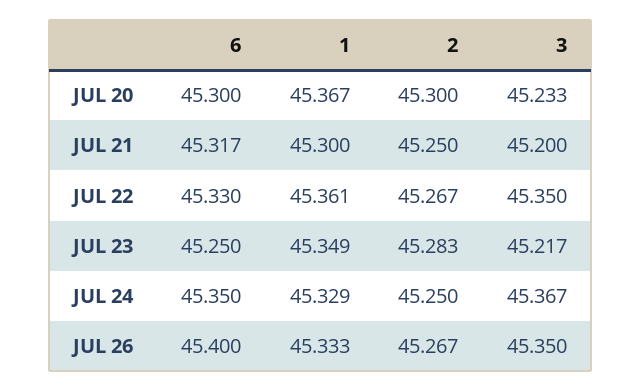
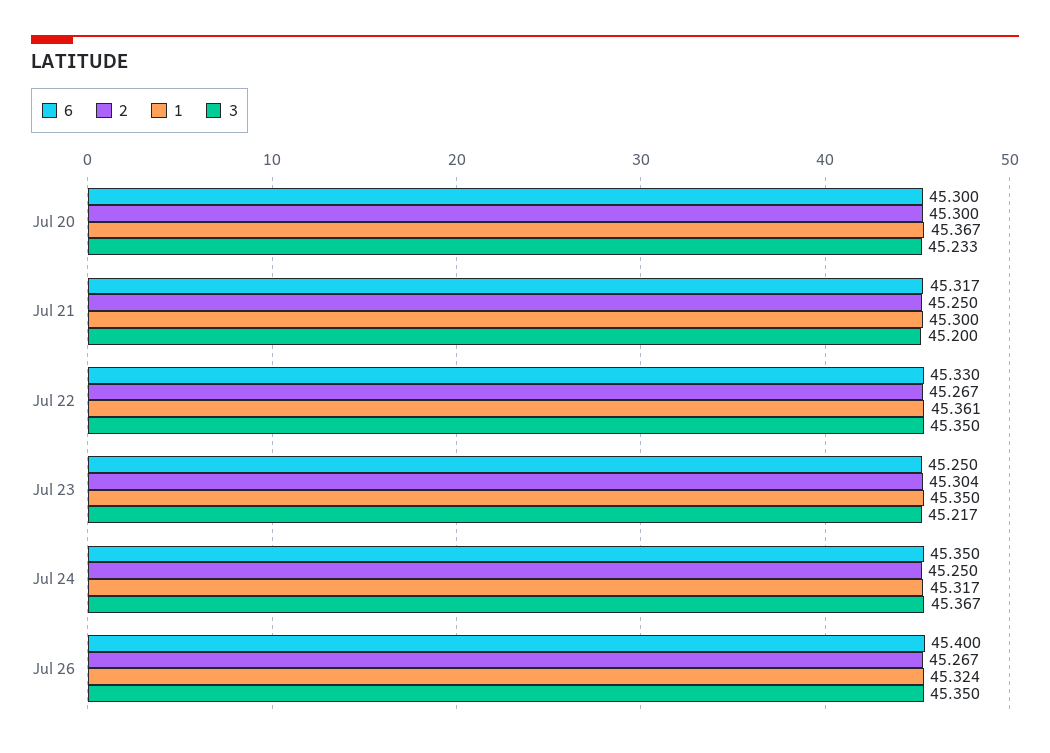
  {
    "6": {
      "JUL 20": 45.3,
      "JUL 21": 45.317,
      "JUL 22": 45.33,
      "JUL 23": 45.25,
      "JUL 24": 45.35,
      "JUL 26": 45.4
    },
    "1": {
      "JUL 20": 45.367,
      "JUL 21": 45.3,
      "JUL 22": 45.361,
-     "JUL 23": 45.349,
+     "JUL 23": 45.35,
-     "JUL 24": 45.329,
+     "JUL 24": 45.317,
-     "JUL 26": 45.333
+     "JUL 26": 45.324
    },
    "2": {
      "JUL 20": 45.3,
      "JUL 21": 45.25,
      "JUL 22": 45.267,
-     "JUL 23": 45.283,
+     "JUL 23": 45.304,
      "JUL 24": 45.25,
      "JUL 26": 45.267
    },
    "3": {
      "JUL 20": 45.233,
      "JUL 21": 45.2,
      "JUL 22": 45.35,
      "JUL 23": 45.217,
      "JUL 24": 45.367,
      "JUL 26": 45.35
    }
  }

